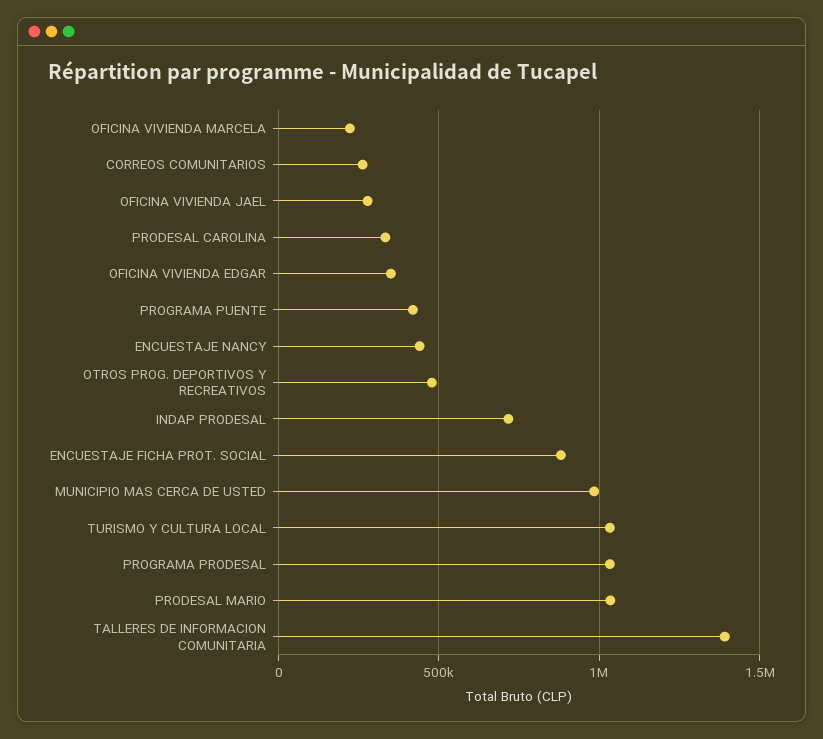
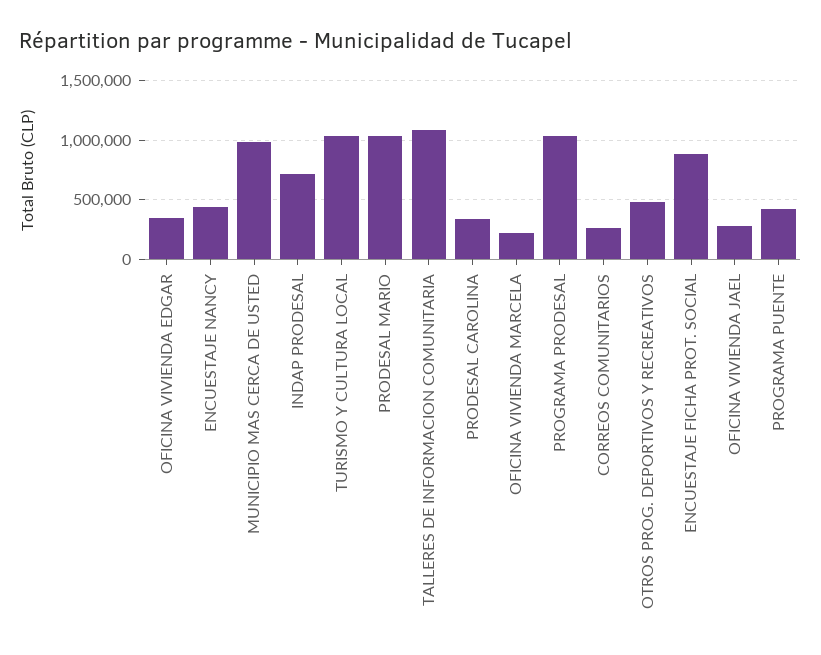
  {
    "OFICINA VIVIENDA MARCELA": 200000,
    "CORREOS COMUNITARIOS": 250000,
    "OFICINA VIVIENDA JAEL": 300000,
    "PRODESAL CAROLINA": 350000,
    "OFICINA VIVIENDA EDGAR": 350000,
    "PROGRAMA PUENTE": 400000,
    "ENCUESTAJE NANCY": 450000,
    "OTROS PROG. DEPORTIVOS Y RECREATIVOS": 500000,
    "INDAP PRODESAL": 700000,
    "ENCUESTAJE FICHA PROT. SOCIAL": 900000,
    "MUNICIPIO MAS CERCA DE USTED": 1000000,
    "TURISMO Y CULTURA LOCAL": 1050000,
    "PROGRAMA PRODESAL": 1050000,
    "PRODESAL MARIO": 1050000,
-   "TALLERES DE INFORMACION COMUNITARIA": 1400000
+   "TALLERES DE INFORMACION COMUNITARIA": 1100000
  }

